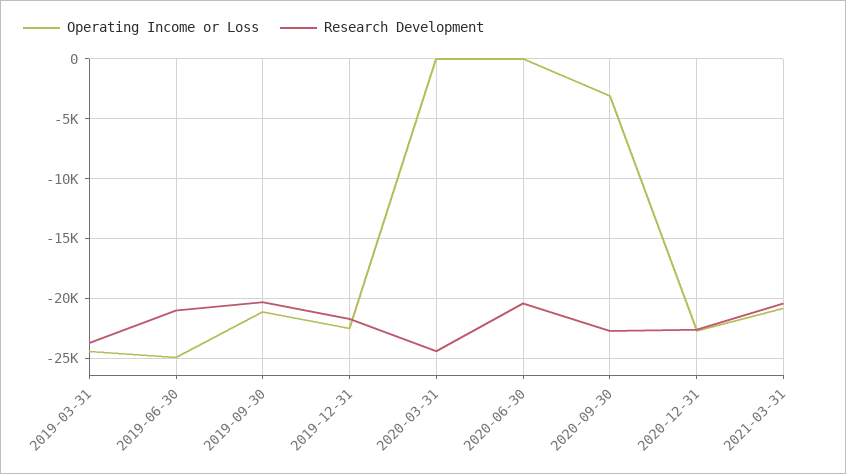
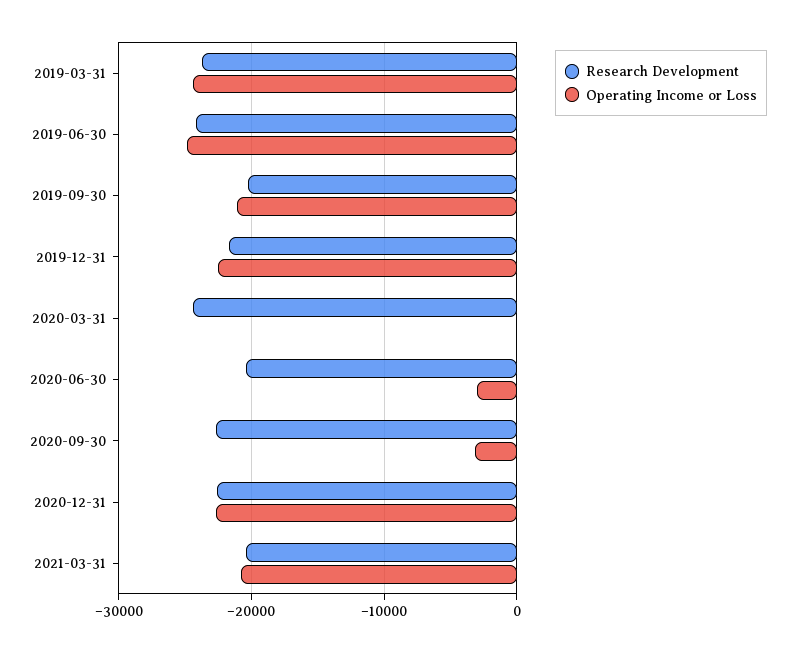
  {
    "Operating Income or Loss": {
      "2019-03-31": -24000,
      "2019-06-30": -25000,
      "2019-09-30": -21000,
      "2019-12-31": -23000,
      "2020-03-31": 0,
-     "2020-06-30": 0,
+     "2020-06-30": -3000,
      "2020-09-30": -3000,
      "2020-12-31": -23000,
      "2021-03-31": -21000
    },
    "Research Development": {
      "2019-03-31": -24000,
-     "2019-06-30": -21000,
+     "2019-06-30": -24000,
      "2019-09-30": -20000,
      "2019-12-31": -22000,
      "2020-03-31": -24000,
      "2020-06-30": -20000,
      "2020-09-30": -23000,
      "2020-12-31": -23000,
      "2021-03-31": -20000
    }
  }

